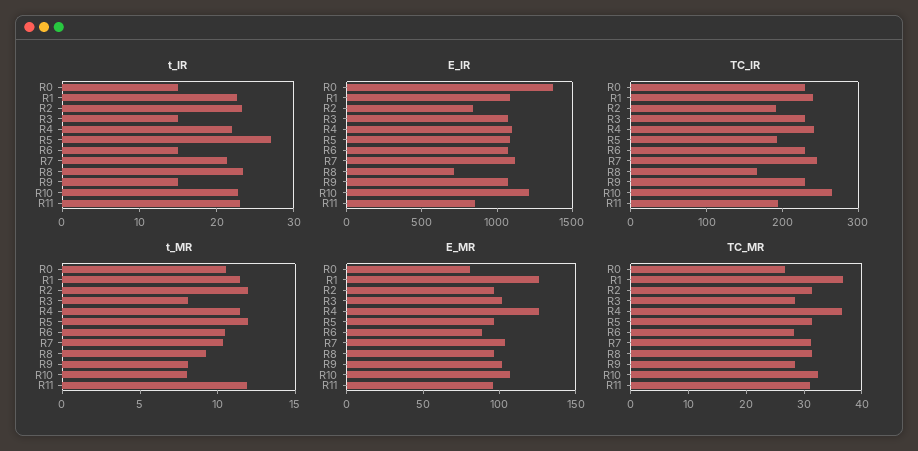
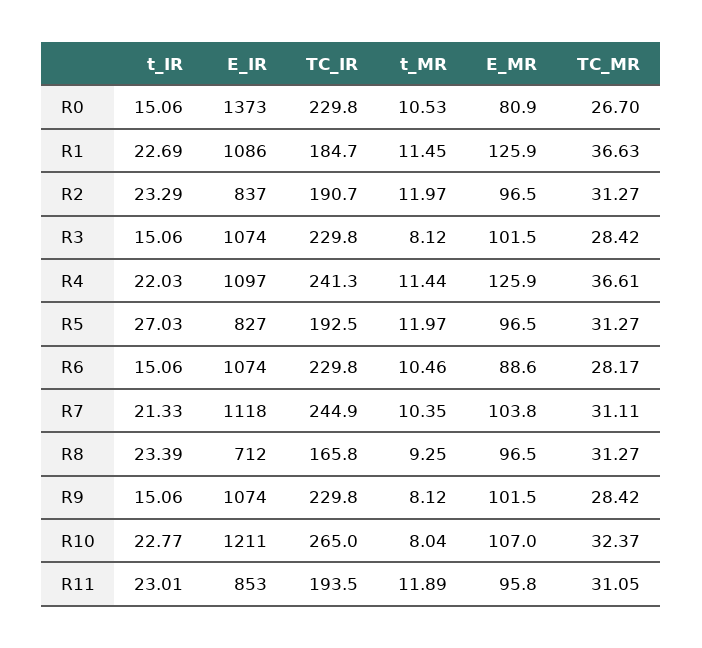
  {
    "t_IR": {
      "R0": 15.06,
      "R1": 22.69,
      "R2": 23.29,
      "R3": 15.06,
      "R4": 22.03,
      "R5": 27.03,
      "R6": 15.06,
      "R7": 21.33,
      "R8": 23.39,
      "R9": 15.06,
      "R10": 22.77,
      "R11": 23.01
    },
    "E_IR": {
      "R0": 1373,
      "R1": 1086,
      "R2": 837,
      "R3": 1074,
      "R4": 1097,
-     "R5": 1100,
+     "R5": 827,
      "R6": 1074,
      "R7": 1118,
      "R8": 712,
      "R9": 1074,
      "R10": 1211,
      "R11": 853
    },
    "TC_IR": {
      "R0": 229.8,
-     "R1": 240,
+     "R1": 184.7,
      "R2": 190.7,
      "R3": 229.8,
      "R4": 241.3,
      "R5": 192.5,
      "R6": 229.8,
      "R7": 244.9,
      "R8": 165.8,
      "R9": 229.8,
      "R10": 265,
      "R11": 193.5
    },
    "t_MR": {
      "R0": 10.53,
      "R1": 11.45,
      "R2": 11.97,
      "R3": 8.12,
      "R4": 11.44,
      "R5": 11.97,
      "R6": 10.46,
      "R7": 10.35,
      "R8": 9.25,
      "R9": 8.12,
      "R10": 8.04,
      "R11": 11.89
    },
    "E_MR": {
      "R0": 80.9,
      "R1": 125.9,
      "R2": 96.5,
      "R3": 101.5,
      "R4": 125.9,
      "R5": 96.5,
      "R6": 88.6,
      "R7": 103.8,
      "R8": 96.5,
      "R9": 101.5,
      "R10": 107,
      "R11": 95.8
    },
    "TC_MR": {
      "R0": 26.7,
      "R1": 36.63,
      "R2": 31.27,
      "R3": 28.42,
      "R4": 36.61,
      "R5": 31.27,
      "R6": 28.17,
      "R7": 31.11,
      "R8": 31.27,
      "R9": 28.42,
      "R10": 32.37,
      "R11": 31.05
    }
  }

